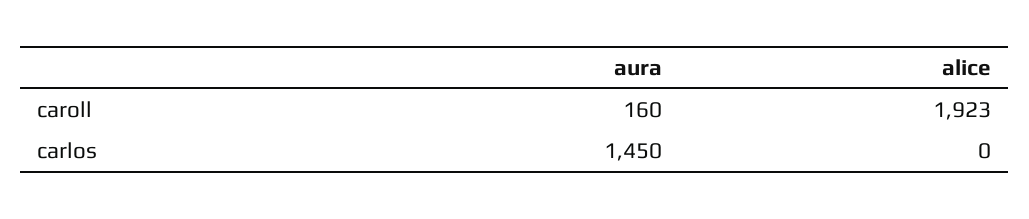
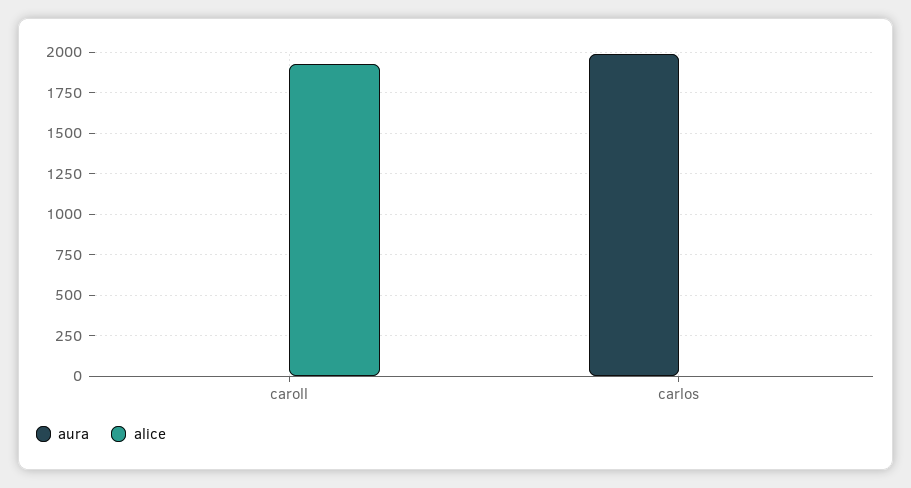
  {
    "aura": {
-     "caroll": 160,
+     "caroll": 0,
-     "carlos": 1450
+     "carlos": 2000
    },
    "alice": {
      "caroll": 1923,
      "carlos": 0
    }
  }

